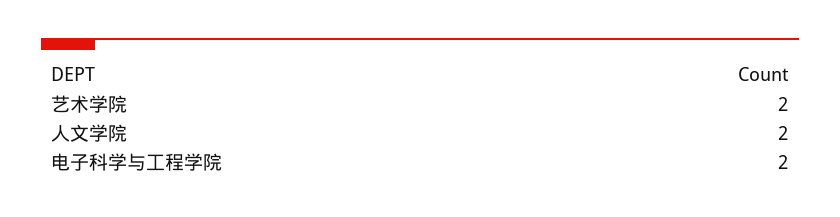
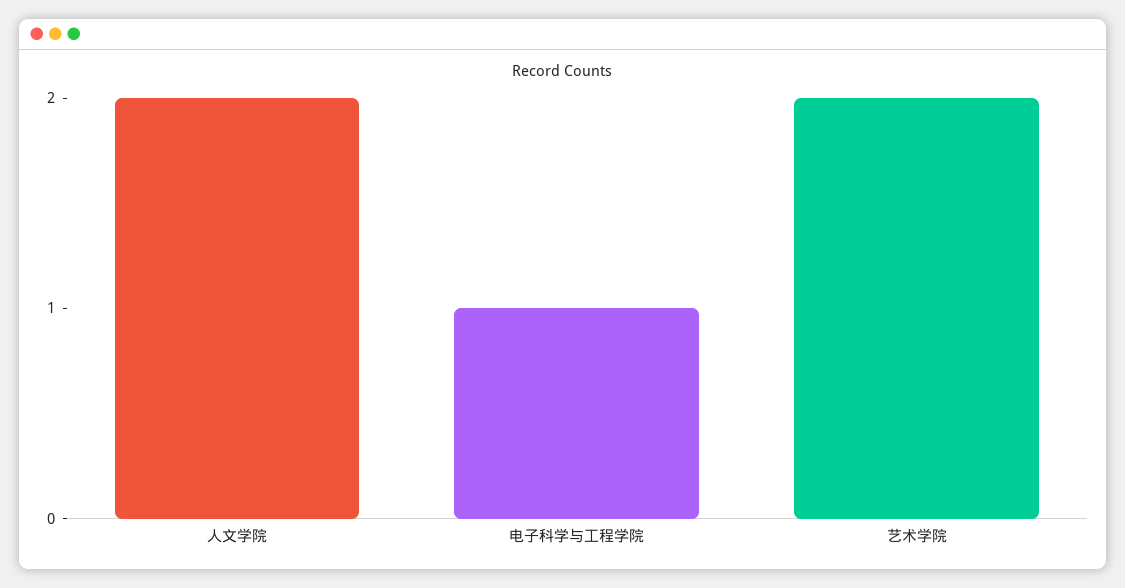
  {
    "艺术学院": 2,
    "人文学院": 2,
-   "电子科学与工程学院": 2
+   "电子科学与工程学院": 1
  }

